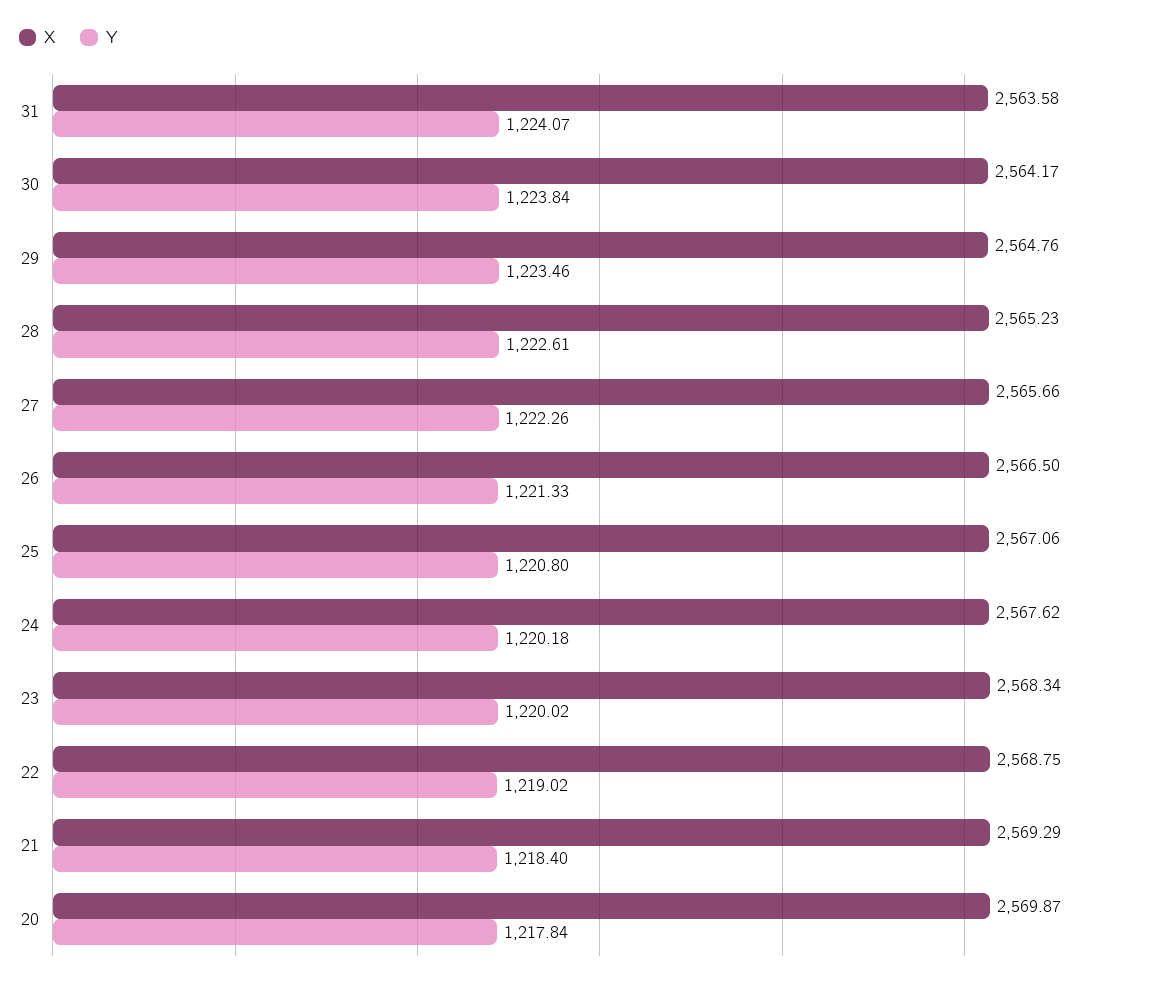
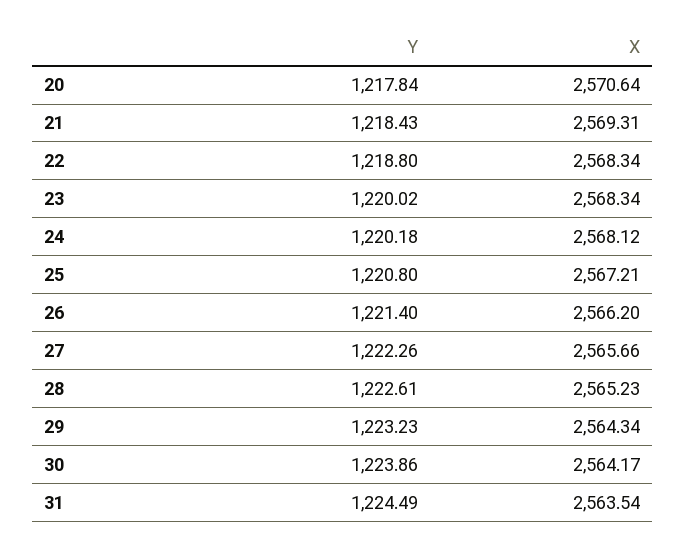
  {
    "X": {
-     "31": 2563.58,
+     "31": 2563.54,
      "30": 2564.17,
-     "29": 2564.76,
+     "29": 2564.34,
      "28": 2565.23,
      "27": 2565.66,
-     "26": 2566.5,
+     "26": 2566.2,
-     "25": 2567.06,
+     "25": 2567.21,
-     "24": 2567.62,
+     "24": 2568.12,
      "23": 2568.34,
-     "22": 2568.75,
+     "22": 2568.34,
-     "21": 2569.29,
+     "21": 2569.31,
-     "20": 2569.87
+     "20": 2570.64
    },
    "Y": {
-     "31": 1224.07,
+     "31": 1224.49,
-     "30": 1223.84,
+     "30": 1223.86,
-     "29": 1223.46,
+     "29": 1223.23,
      "28": 1222.61,
      "27": 1222.26,
-     "26": 1221.33,
+     "26": 1221.4,
      "25": 1220.8,
      "24": 1220.18,
      "23": 1220.02,
-     "22": 1219.02,
+     "22": 1218.8,
-     "21": 1218.4,
+     "21": 1218.43,
      "20": 1217.84
    }
  }

